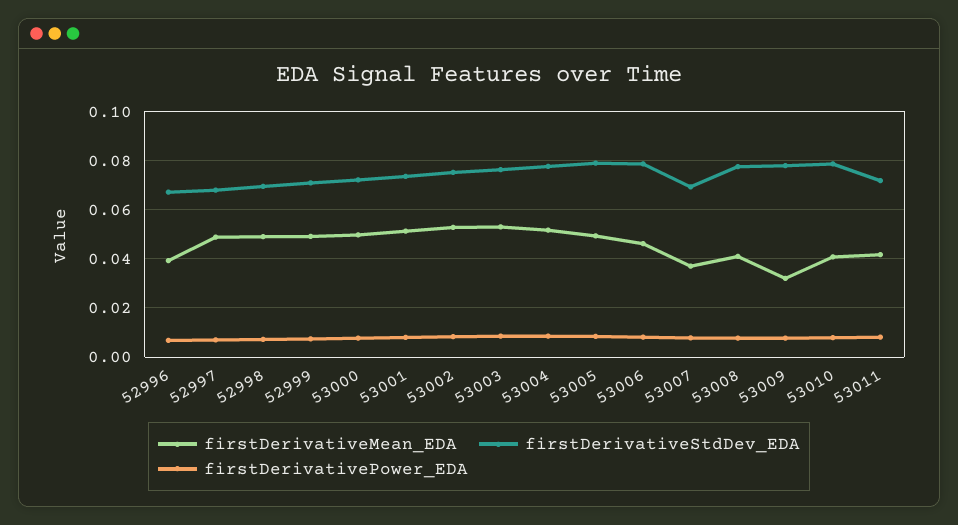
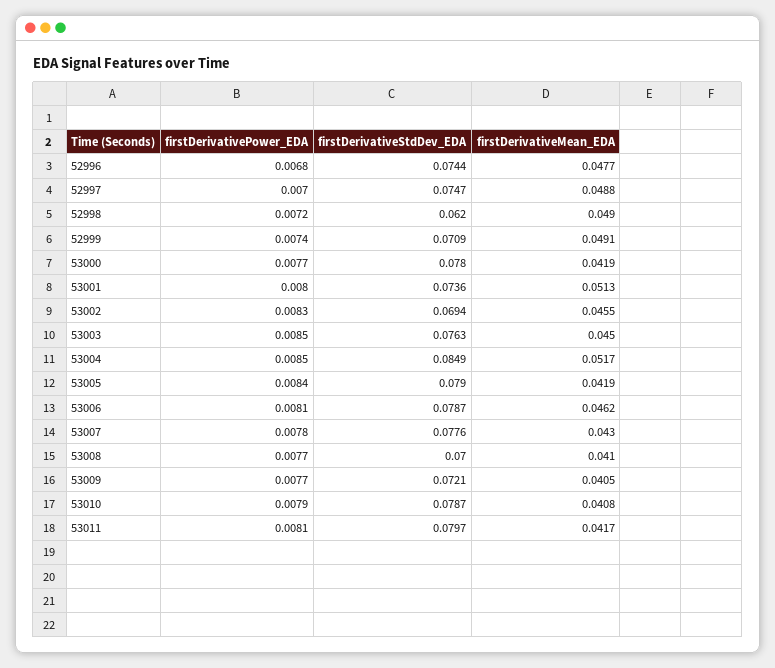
  {
    "firstDerivativeMean_EDA": {
-     "52996": 0.04,
+     "52996": 0.0477,
      "52997": 0.0488,
      "52998": 0.049,
      "52999": 0.0491,
-     "53000": 0.05,
+     "53000": 0.0419,
      "53001": 0.0513,
-     "53002": 0.0525,
+     "53002": 0.0455,
-     "53003": 0.0525,
+     "53003": 0.045,
      "53004": 0.0517,
-     "53005": 0.05,
+     "53005": 0.0419,
      "53006": 0.0462,
-     "53007": 0.0375,
+     "53007": 0.043,
      "53008": 0.041,
-     "53009": 0.0325,
+     "53009": 0.0405,
      "53010": 0.0408,
      "53011": 0.0417
    },
    "firstDerivativeStdDev_EDA": {
-     "52996": 0.0675,
+     "52996": 0.0744,
-     "52997": 0.0675,
+     "52997": 0.0747,
-     "52998": 0.07,
+     "52998": 0.062,
      "52999": 0.0709,
-     "53000": 0.0725,
+     "53000": 0.078,
      "53001": 0.0736,
-     "53002": 0.075,
+     "53002": 0.0694,
      "53003": 0.0763,
-     "53004": 0.0775,
+     "53004": 0.0849,
      "53005": 0.079,
      "53006": 0.0787,
-     "53007": 0.07,
+     "53007": 0.0776,
-     "53008": 0.0775,
+     "53008": 0.07,
-     "53009": 0.0775,
+     "53009": 0.0721,
      "53010": 0.0787,
-     "53011": 0.0725
+     "53011": 0.0797
    },
    "firstDerivativePower_EDA": {
      "52996": 0.0068,
      "52997": 0.007,
      "52998": 0.0072,
      "52999": 0.0074,
      "53000": 0.0077,
      "53001": 0.008,
      "53002": 0.0083,
      "53003": 0.0085,
      "53004": 0.0085,
      "53005": 0.0084,
      "53006": 0.0081,
      "53007": 0.0078,
      "53008": 0.0077,
      "53009": 0.0077,
      "53010": 0.0079,
      "53011": 0.0081
    }
  }

